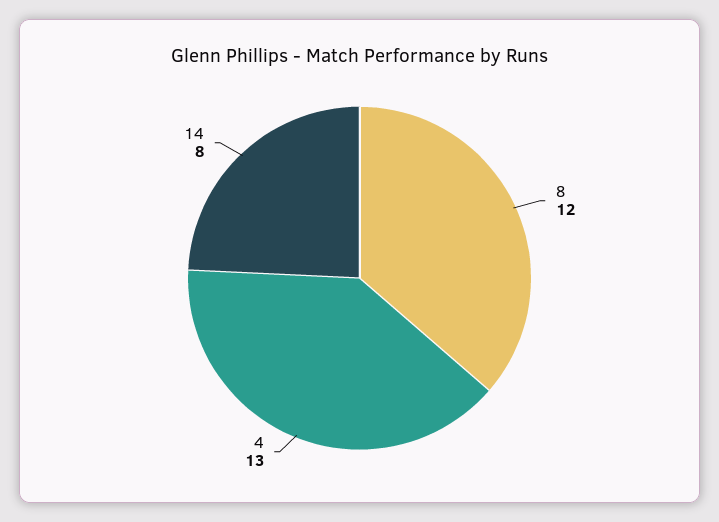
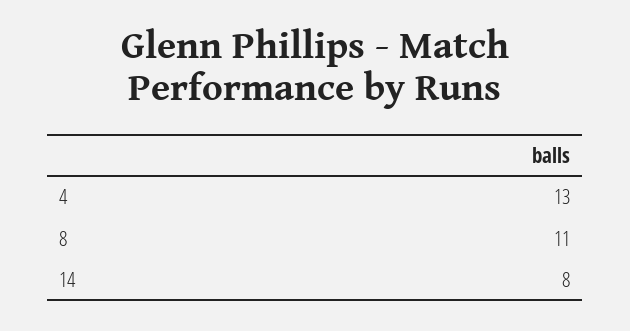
  {
-   "8": 12,
+   "8": 11,
    "4": 13,
    "14": 8
  }

